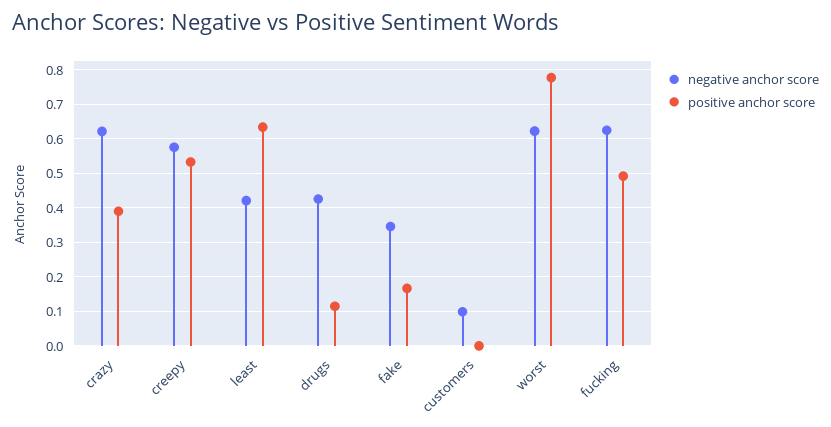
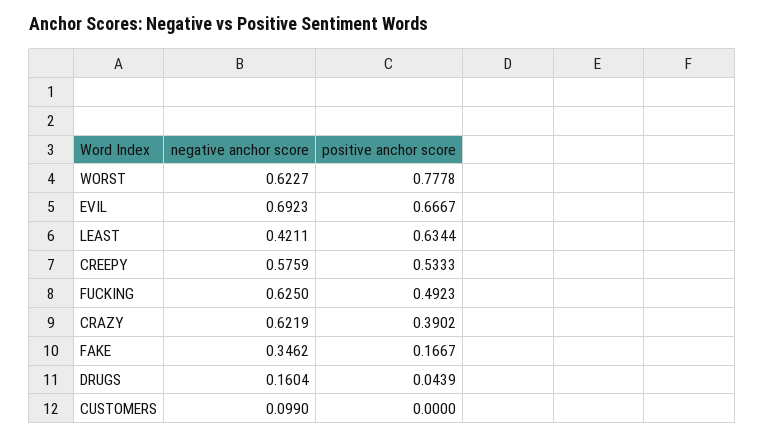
  {
    "negative anchor score": {
      "crazy": 0.6219,
      "creepy": 0.5759,
      "least": 0.4211,
-     "drugs": 0.42,
+     "drugs": 0.1604,
      "fake": 0.3462,
      "customers": 0.099,
      "worst": 0.6227,
-     "fucking": 0.625
+     "fucking": 0.625,
+     "EVIL": 0.6923
    },
    "positive anchor score": {
      "crazy": 0.3902,
      "creepy": 0.5333,
      "least": 0.6344,
-     "drugs": 0.12,
+     "drugs": 0.0439,
      "fake": 0.1667,
      "customers": 0,
      "worst": 0.7778,
-     "fucking": 0.4923
+     "fucking": 0.4923,
+     "EVIL": 0.6667
    }
  }

